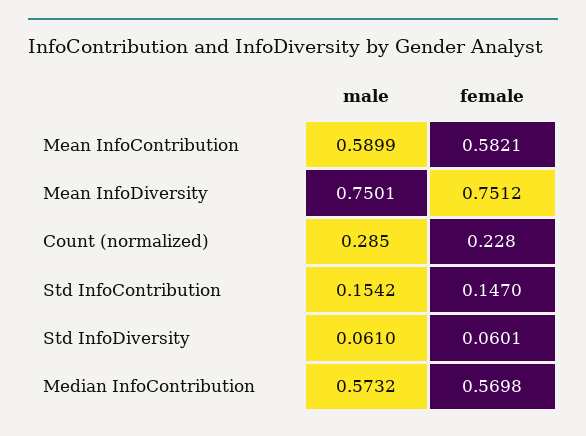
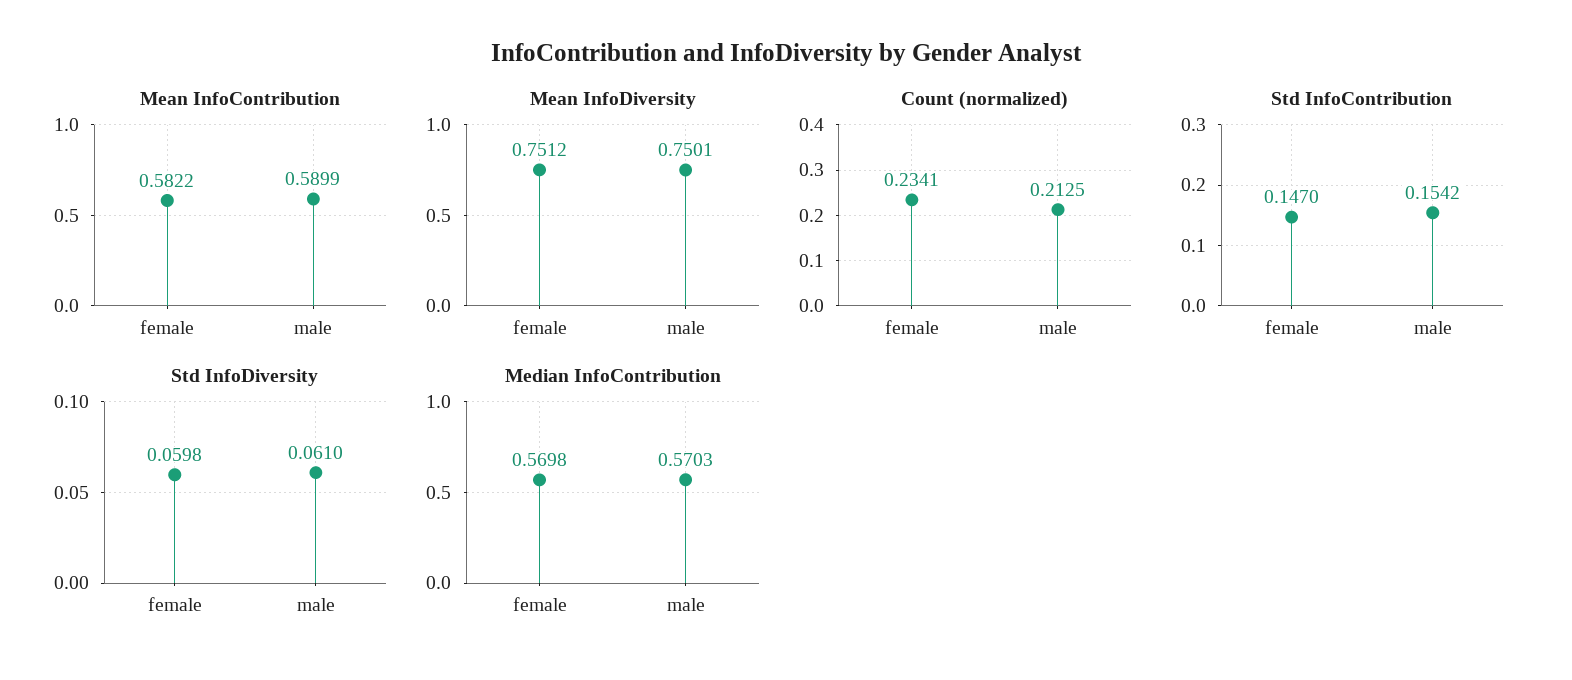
  {
    "Mean InfoContribution": {
      "male": 0.5899,
-     "female": 0.5821
+     "female": 0.5822
    },
    "Mean InfoDiversity": {
      "male": 0.7501,
      "female": 0.7512
    },
    "Count (normalized)": {
-     "male": 0.285,
+     "male": 0.2125,
-     "female": 0.228
+     "female": 0.2341
    },
    "Std InfoContribution": {
      "male": 0.1542,
      "female": 0.147
    },
    "Std InfoDiversity": {
      "male": 0.061,
-     "female": 0.0601
+     "female": 0.0598
    },
    "Median InfoContribution": {
-     "male": 0.5732,
+     "male": 0.5703,
      "female": 0.5698
    }
  }

